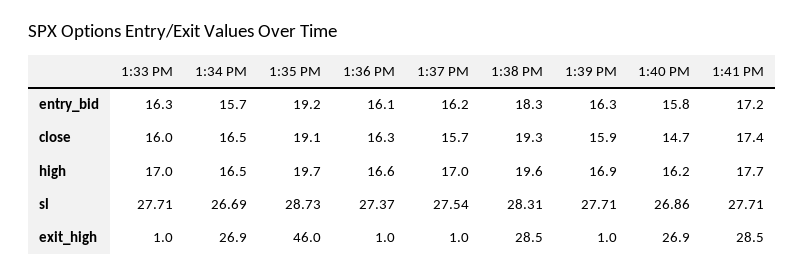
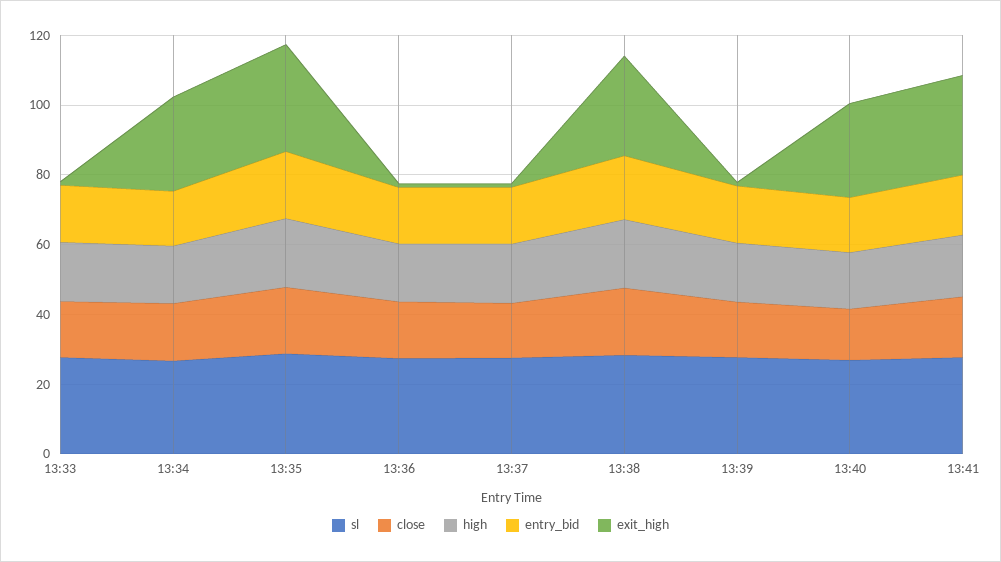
  {
    "entry_bid": {
      "1:33 PM": 16.3,
      "1:34 PM": 15.7,
      "1:35 PM": 19.2,
      "1:36 PM": 16.1,
      "1:37 PM": 16.2,
      "1:38 PM": 18.3,
      "1:39 PM": 16.3,
      "1:40 PM": 15.8,
      "1:41 PM": 17.2
    },
    "close": {
      "1:33 PM": 16,
      "1:34 PM": 16.5,
      "1:35 PM": 19.1,
      "1:36 PM": 16.3,
      "1:37 PM": 15.7,
      "1:38 PM": 19.3,
      "1:39 PM": 15.9,
      "1:40 PM": 14.7,
      "1:41 PM": 17.4
    },
    "high": {
      "1:33 PM": 17,
      "1:34 PM": 16.5,
      "1:35 PM": 19.7,
      "1:36 PM": 16.6,
      "1:37 PM": 17,
      "1:38 PM": 19.6,
      "1:39 PM": 16.9,
      "1:40 PM": 16.2,
      "1:41 PM": 17.7
    },
    "sl": {
      "1:33 PM": 27.71,
      "1:34 PM": 26.69,
      "1:35 PM": 28.73,
      "1:36 PM": 27.37,
      "1:37 PM": 27.54,
      "1:38 PM": 28.31,
      "1:39 PM": 27.71,
      "1:40 PM": 26.86,
      "1:41 PM": 27.71
    },
    "exit_high": {
      "1:33 PM": 1,
      "1:34 PM": 26.9,
-     "1:35 PM": 46,
+     "1:35 PM": 30,
      "1:36 PM": 1,
      "1:37 PM": 1,
      "1:38 PM": 28.5,
      "1:39 PM": 1,
      "1:40 PM": 26.9,
      "1:41 PM": 28.5
    }
  }

